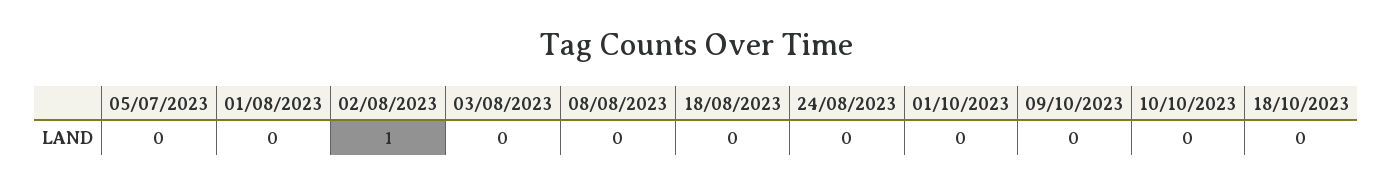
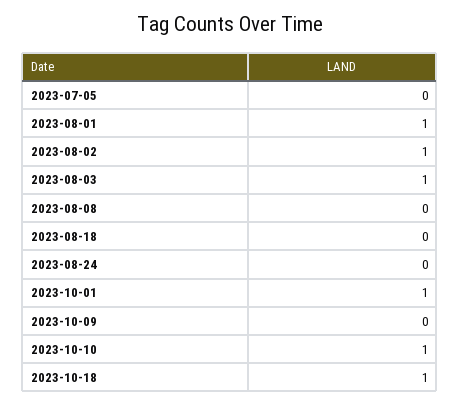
  {
    "05/07/2023": 0,
-   "01/08/2023": 0,
+   "01/08/2023": 1,
    "02/08/2023": 1,
-   "03/08/2023": 0,
+   "03/08/2023": 1,
    "08/08/2023": 0,
    "18/08/2023": 0,
    "24/08/2023": 0,
-   "01/10/2023": 0,
+   "01/10/2023": 1,
    "09/10/2023": 0,
-   "10/10/2023": 0,
+   "10/10/2023": 1,
-   "18/10/2023": 0
+   "18/10/2023": 1
  }

